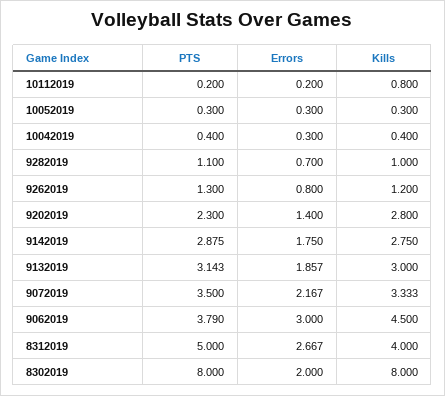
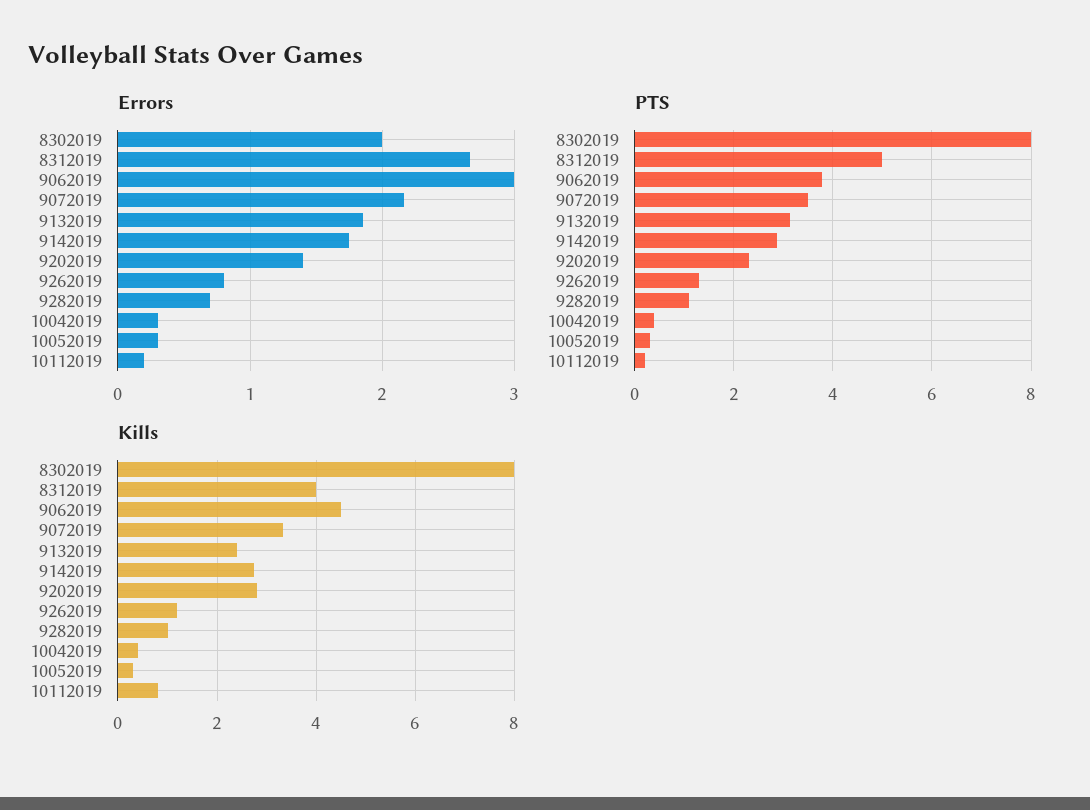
  {
    "PTS": {
      "10112019": 0.2,
      "10052019": 0.3,
      "10042019": 0.4,
      "9282019": 1.1,
      "9262019": 1.3,
      "9202019": 2.3,
      "9142019": 2.875,
      "9132019": 3.143,
      "9072019": 3.5,
      "9062019": 3.79,
      "8312019": 5,
      "8302019": 8
    },
    "Errors": {
      "10112019": 0.2,
      "10052019": 0.3,
      "10042019": 0.3,
      "9282019": 0.7,
      "9262019": 0.8,
      "9202019": 1.4,
      "9142019": 1.75,
      "9132019": 1.857,
      "9072019": 2.167,
      "9062019": 3,
      "8312019": 2.667,
      "8302019": 2
    },
    "Kills": {
      "10112019": 0.8,
      "10052019": 0.3,
      "10042019": 0.4,
      "9282019": 1,
      "9262019": 1.2,
      "9202019": 2.8,
      "9142019": 2.75,
-     "9132019": 3,
+     "9132019": 2.4,
      "9072019": 3.333,
      "9062019": 4.5,
      "8312019": 4,
      "8302019": 8
    }
  }

